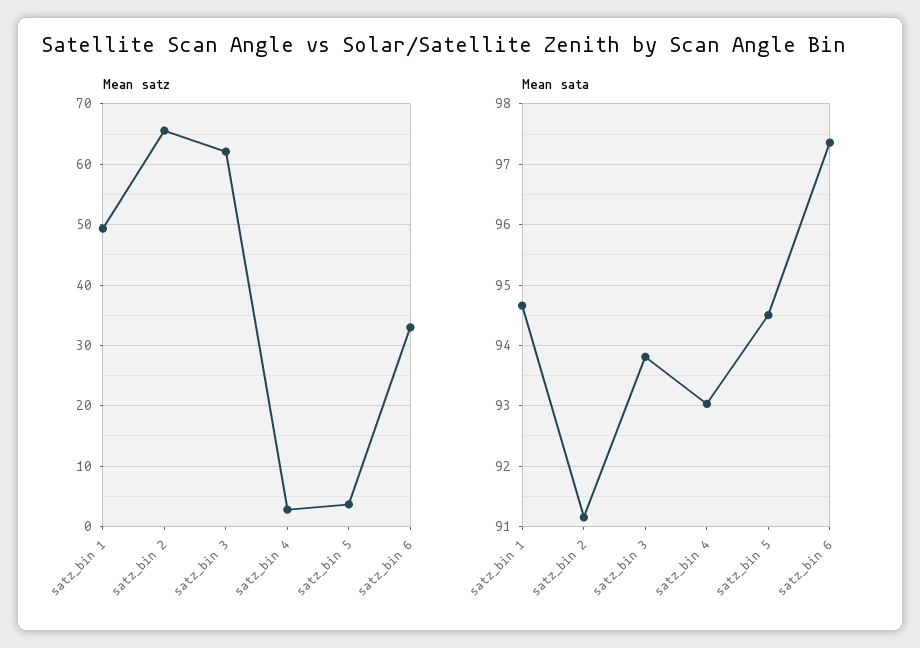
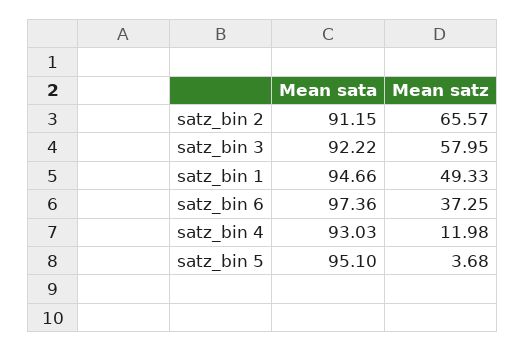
  {
    "Mean satz": {
      "satz_bin 1": 49.33,
      "satz_bin 2": 65.57,
-     "satz_bin 3": 62,
+     "satz_bin 3": 57.95,
-     "satz_bin 4": 3,
+     "satz_bin 4": 11.98,
      "satz_bin 5": 3.68,
-     "satz_bin 6": 33
+     "satz_bin 6": 37.25
    },
    "Mean sata": {
      "satz_bin 1": 94.66,
      "satz_bin 2": 91.15,
-     "satz_bin 3": 93.8,
+     "satz_bin 3": 92.22,
      "satz_bin 4": 93.03,
-     "satz_bin 5": 94.5,
+     "satz_bin 5": 95.1,
      "satz_bin 6": 97.36
    }
  }

